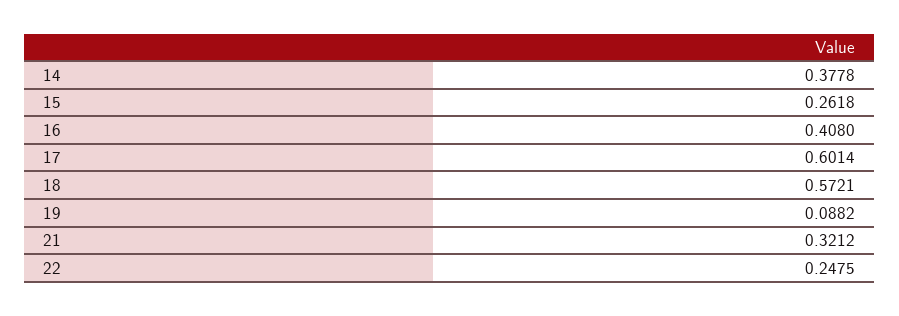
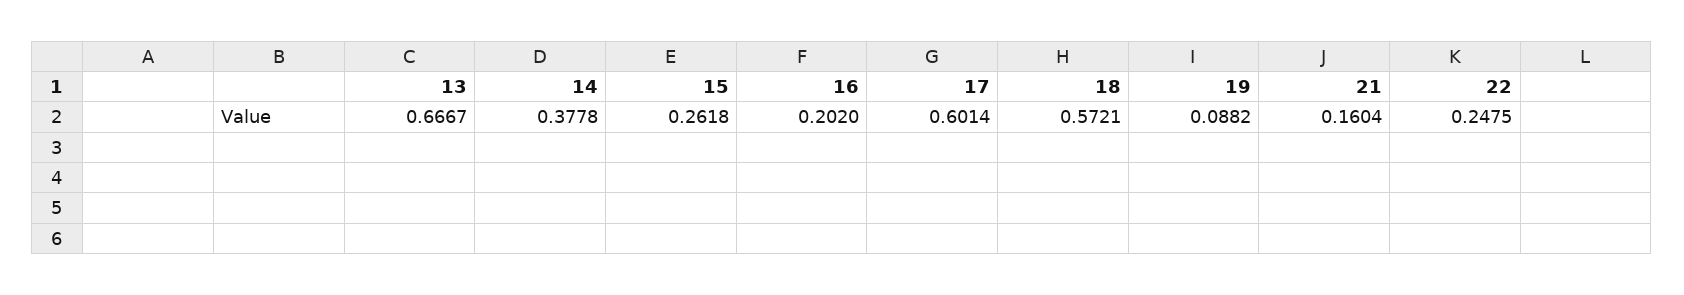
  {
    "14": 0.3778,
    "15": 0.2618,
-   "16": 0.408,
+   "16": 0.202,
    "17": 0.6014,
    "18": 0.5721,
    "19": 0.0882,
-   "21": 0.3212,
+   "21": 0.1604,
-   "22": 0.2475
+   "22": 0.2475,
+   "13": 0.6667
  }

